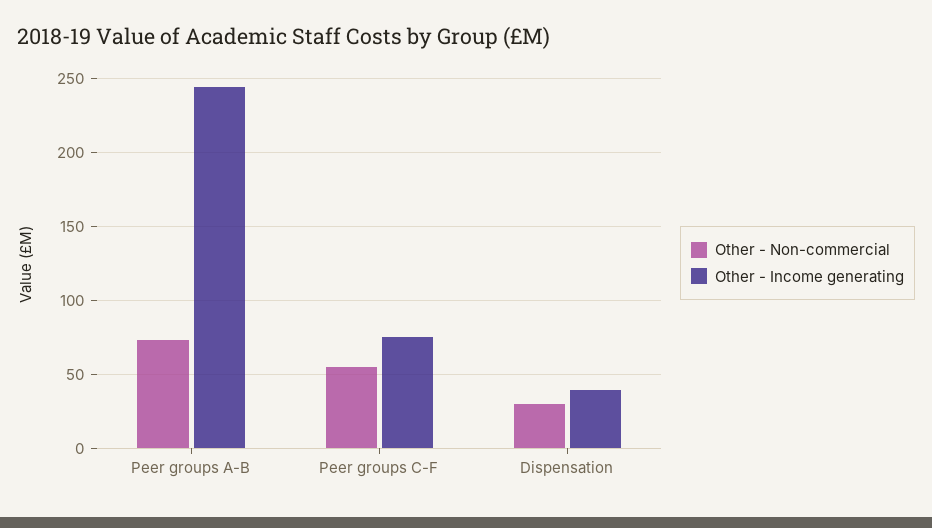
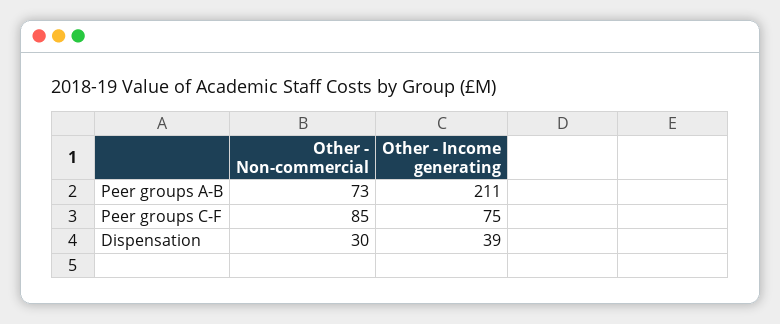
  {
    "Other - Non-commercial": {
      "Peer groups A-B": 73,
-     "Peer groups C-F": 55,
+     "Peer groups C-F": 85,
      "Dispensation": 30
    },
    "Other - Income generating": {
-     "Peer groups A-B": 245,
+     "Peer groups A-B": 211,
      "Peer groups C-F": 75,
      "Dispensation": 39
    }
  }

